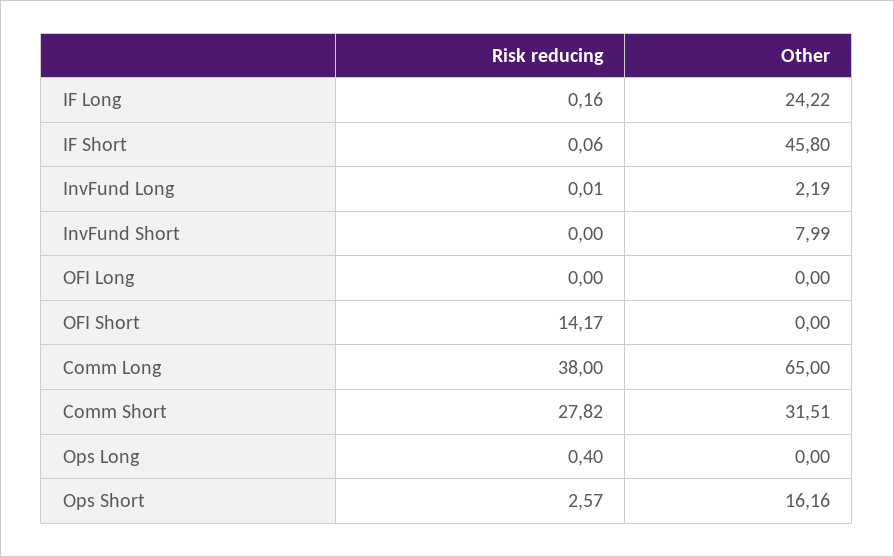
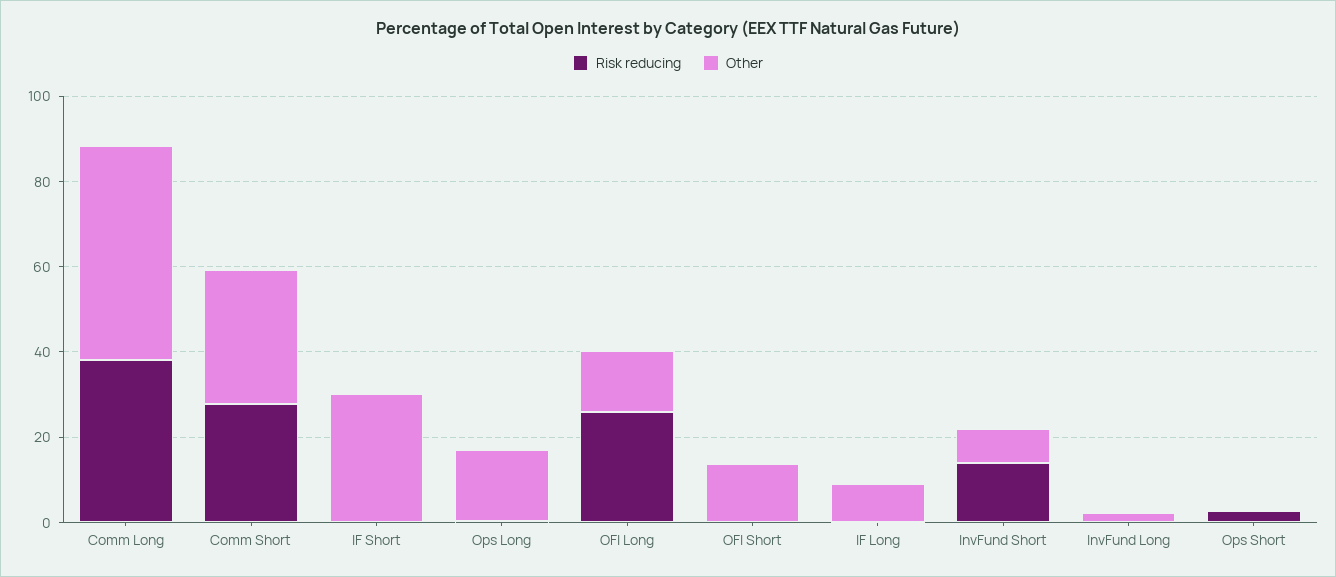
  {
    "Risk reducing": {
      "IF Long": 0.16,
      "IF Short": 0.06,
      "InvFund Long": 0.01,
-     "InvFund Short": 0,
+     "InvFund Short": 15,
-     "OFI Long": 0,
+     "OFI Long": 25,
-     "OFI Short": 14.17,
+     "OFI Short": 0,
      "Comm Long": 38,
      "Comm Short": 27.82,
      "Ops Long": 0.4,
      "Ops Short": 2.57
    },
    "Other": {
-     "IF Long": 24.22,
+     "IF Long": 10,
-     "IF Short": 45.8,
+     "IF Short": 30,
      "InvFund Long": 2.19,
      "InvFund Short": 7.99,
-     "OFI Long": 0,
+     "OFI Long": 15,
-     "OFI Short": 0,
+     "OFI Short": 15,
-     "Comm Long": 65,
+     "Comm Long": 50,
      "Comm Short": 31.51,
-     "Ops Long": 0,
+     "Ops Long": 15,
-     "Ops Short": 16.16
+     "Ops Short": 0
    }
  }

